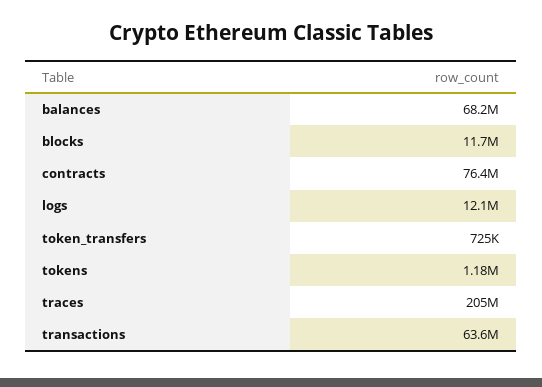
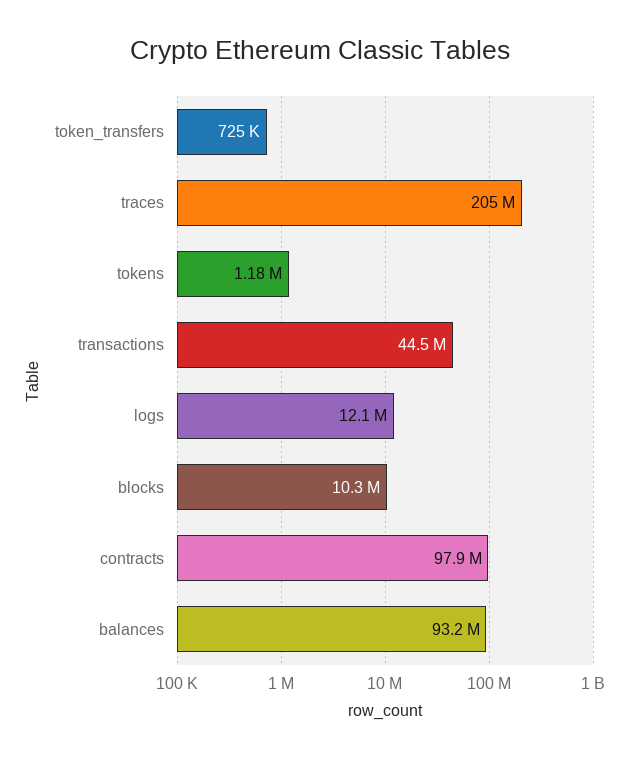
  {
-   "balances": 68200000,
+   "balances": 93200000,
-   "blocks": 11700000,
+   "blocks": 10300000,
-   "contracts": 76400000,
+   "contracts": 97900000,
    "logs": 12100000,
    "token_transfers": 725000,
    "tokens": 1180000,
    "traces": 205000000,
-   "transactions": 63600000
+   "transactions": 44500000
  }

